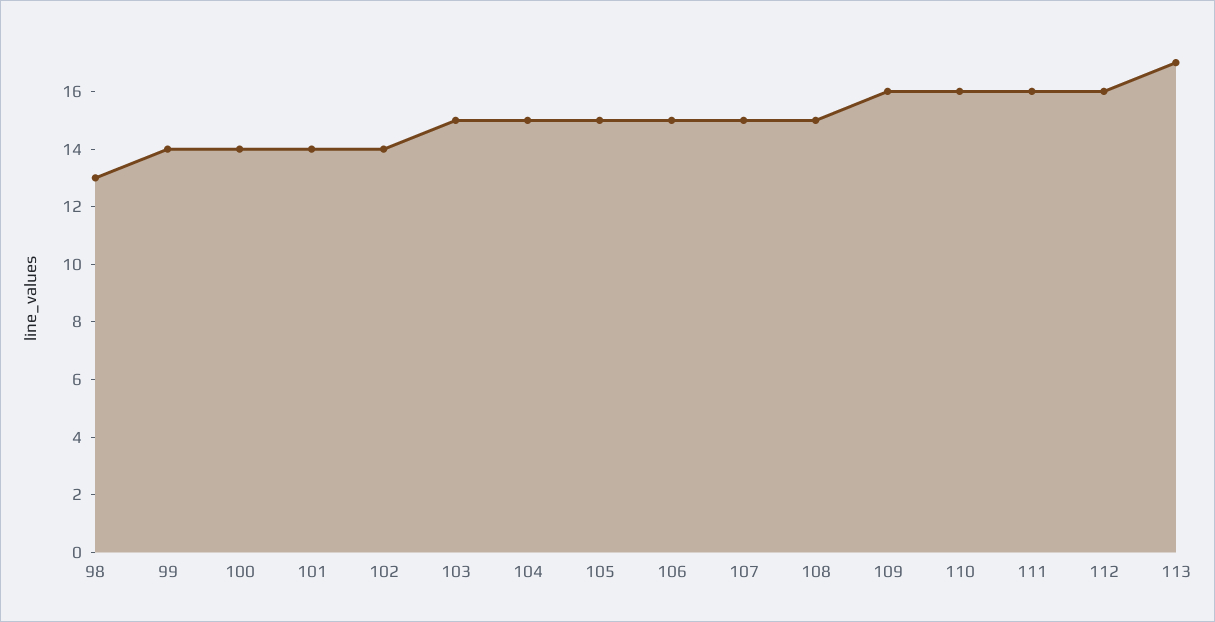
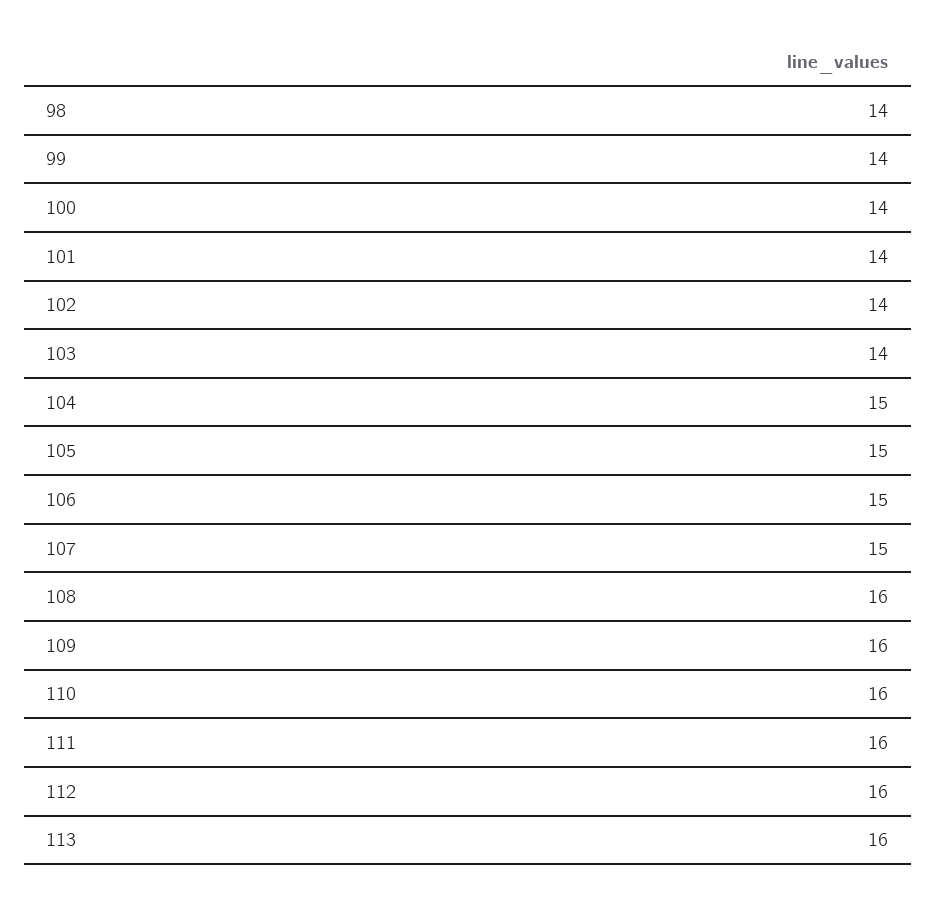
  {
-   "98": 13,
+   "98": 14,
    "99": 14,
    "100": 14,
    "101": 14,
    "102": 14,
-   "103": 15,
+   "103": 14,
    "104": 15,
    "105": 15,
    "106": 15,
    "107": 15,
-   "108": 15,
+   "108": 16,
    "109": 16,
    "110": 16,
    "111": 16,
    "112": 16,
-   "113": 17
+   "113": 16
  }

